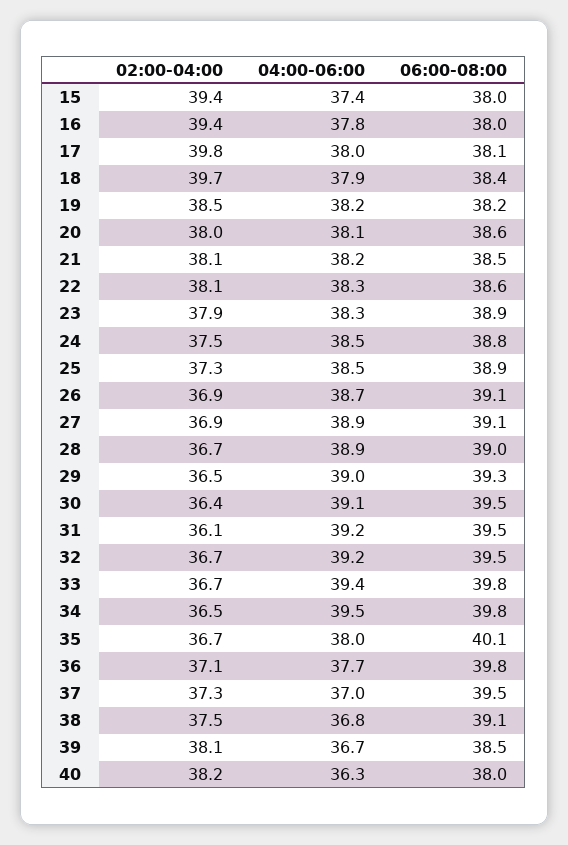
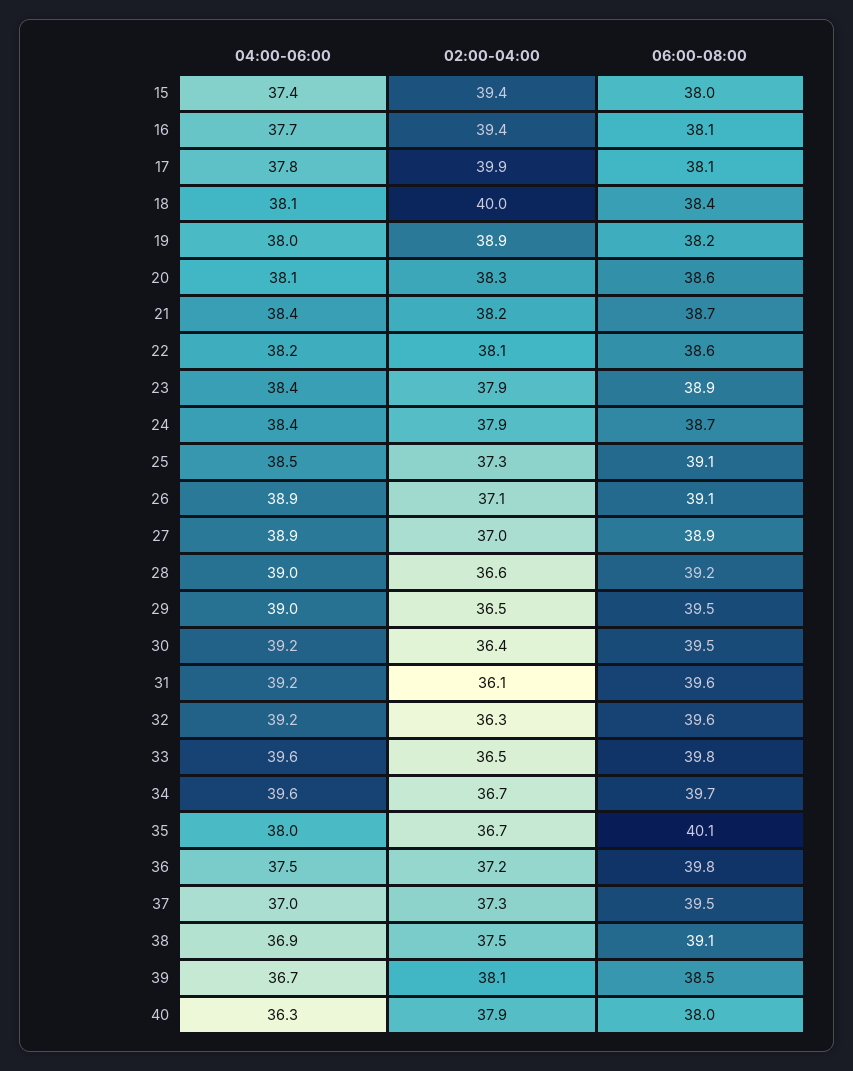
  {
    "02:00-04:00": {
      "15": 39.4,
      "16": 39.4,
-     "17": 39.8,
+     "17": 39.9,
-     "18": 39.7,
+     "18": 40,
-     "19": 38.5,
+     "19": 38.9,
-     "20": 38,
+     "20": 38.3,
-     "21": 38.1,
+     "21": 38.2,
      "22": 38.1,
      "23": 37.9,
-     "24": 37.5,
+     "24": 37.9,
      "25": 37.3,
-     "26": 36.9,
+     "26": 37.1,
-     "27": 36.9,
+     "27": 37,
-     "28": 36.7,
+     "28": 36.6,
      "29": 36.5,
      "30": 36.4,
      "31": 36.1,
-     "32": 36.7,
+     "32": 36.3,
-     "33": 36.7,
+     "33": 36.5,
-     "34": 36.5,
+     "34": 36.7,
      "35": 36.7,
-     "36": 37.1,
+     "36": 37.2,
      "37": 37.3,
      "38": 37.5,
      "39": 38.1,
-     "40": 38.2
+     "40": 37.9
    },
    "04:00-06:00": {
      "15": 37.4,
-     "16": 37.8,
+     "16": 37.7,
-     "17": 38,
+     "17": 37.8,
-     "18": 37.9,
+     "18": 38.1,
-     "19": 38.2,
+     "19": 38,
      "20": 38.1,
-     "21": 38.2,
+     "21": 38.4,
-     "22": 38.3,
+     "22": 38.2,
-     "23": 38.3,
+     "23": 38.4,
-     "24": 38.5,
+     "24": 38.4,
      "25": 38.5,
-     "26": 38.7,
+     "26": 38.9,
      "27": 38.9,
-     "28": 38.9,
+     "28": 39,
      "29": 39,
-     "30": 39.1,
+     "30": 39.2,
      "31": 39.2,
      "32": 39.2,
-     "33": 39.4,
+     "33": 39.6,
-     "34": 39.5,
+     "34": 39.6,
      "35": 38,
-     "36": 37.7,
+     "36": 37.5,
      "37": 37,
-     "38": 36.8,
+     "38": 36.9,
      "39": 36.7,
      "40": 36.3
    },
    "06:00-08:00": {
      "15": 38,
-     "16": 38,
+     "16": 38.1,
      "17": 38.1,
      "18": 38.4,
      "19": 38.2,
      "20": 38.6,
-     "21": 38.5,
+     "21": 38.7,
      "22": 38.6,
      "23": 38.9,
-     "24": 38.8,
+     "24": 38.7,
-     "25": 38.9,
+     "25": 39.1,
      "26": 39.1,
-     "27": 39.1,
+     "27": 38.9,
-     "28": 39,
+     "28": 39.2,
-     "29": 39.3,
+     "29": 39.5,
      "30": 39.5,
-     "31": 39.5,
+     "31": 39.6,
-     "32": 39.5,
+     "32": 39.6,
      "33": 39.8,
-     "34": 39.8,
+     "34": 39.7,
      "35": 40.1,
      "36": 39.8,
      "37": 39.5,
      "38": 39.1,
      "39": 38.5,
      "40": 38
    }
  }

